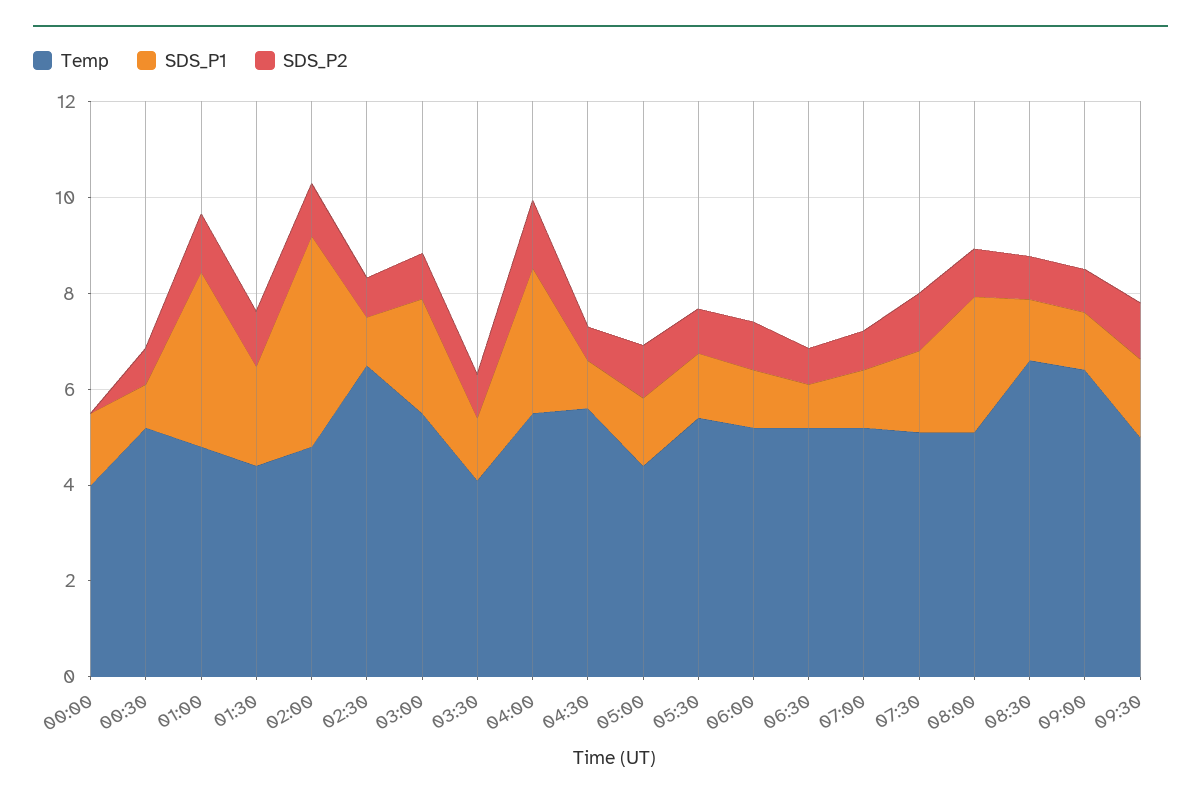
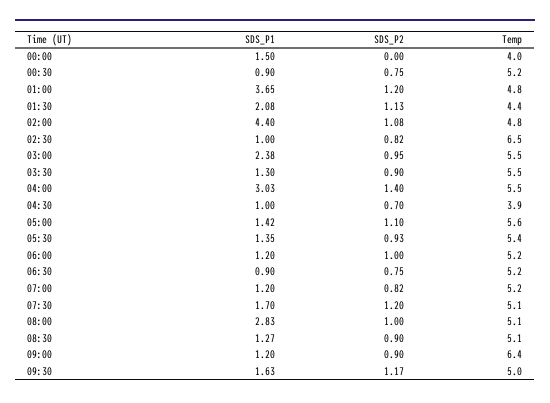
  {
    "Temp": {
      "00:00": 4,
      "00:30": 5.2,
      "01:00": 4.8,
      "01:30": 4.4,
      "02:00": 4.8,
      "02:30": 6.5,
      "03:00": 5.5,
-     "03:30": 4,
+     "03:30": 5.5,
      "04:00": 5.5,
-     "04:30": 5.5,
+     "04:30": 3.9,
-     "05:00": 4.5,
+     "05:00": 5.6,
      "05:30": 5.4,
      "06:00": 5.2,
      "06:30": 5.2,
      "07:00": 5.2,
      "07:30": 5.1,
      "08:00": 5.1,
-     "08:30": 6.5,
+     "08:30": 5.1,
      "09:00": 6.4,
      "09:30": 5
    },
    "SDS_P1": {
      "00:00": 1.5,
      "00:30": 0.9,
      "01:00": 3.65,
      "01:30": 2.08,
      "02:00": 4.4,
      "02:30": 1,
      "03:00": 2.38,
      "03:30": 1.3,
      "04:00": 3.03,
      "04:30": 1,
      "05:00": 1.42,
      "05:30": 1.35,
      "06:00": 1.2,
      "06:30": 0.9,
      "07:00": 1.2,
      "07:30": 1.7,
      "08:00": 2.83,
      "08:30": 1.27,
      "09:00": 1.2,
      "09:30": 1.63
    },
    "SDS_P2": {
      "00:00": 0,
      "00:30": 0.75,
      "01:00": 1.2,
      "01:30": 1.13,
      "02:00": 1.08,
      "02:30": 0.82,
      "03:00": 0.95,
      "03:30": 0.9,
      "04:00": 1.4,
      "04:30": 0.7,
      "05:00": 1.1,
      "05:30": 0.93,
      "06:00": 1,
      "06:30": 0.75,
      "07:00": 0.82,
      "07:30": 1.2,
      "08:00": 1,
      "08:30": 0.9,
      "09:00": 0.9,
      "09:30": 1.17
    }
  }

